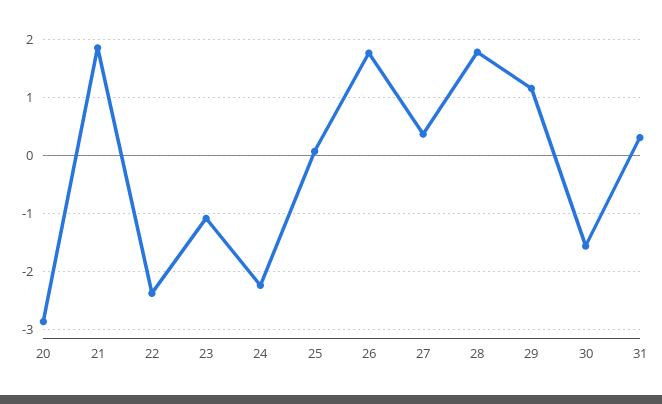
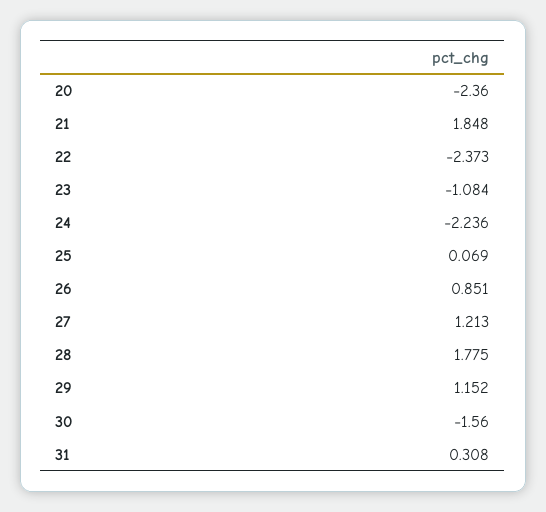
  {
-   "20": -2.8,
+   "20": -2.36,
    "21": 1.848,
    "22": -2.373,
    "23": -1.084,
    "24": -2.236,
    "25": 0.069,
-   "26": 1.8,
+   "26": 0.851,
-   "27": 0.4,
+   "27": 1.213,
    "28": 1.775,
    "29": 1.152,
    "30": -1.56,
    "31": 0.308
  }

